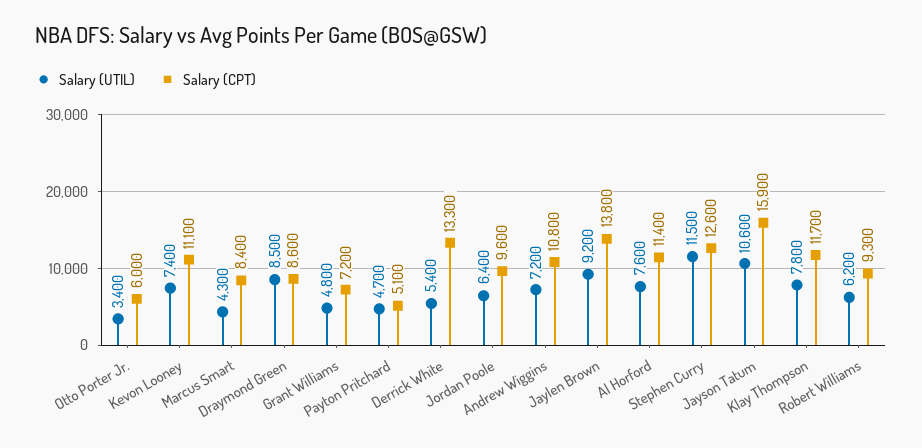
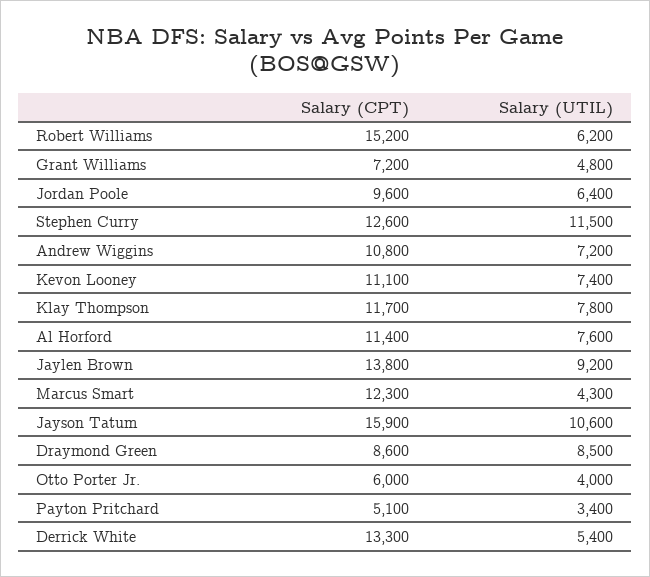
  {
    "Salary (UTIL)": {
-     "Otto Porter Jr.": 3400,
+     "Otto Porter Jr.": 4000,
      "Kevon Looney": 7400,
      "Marcus Smart": 4300,
      "Draymond Green": 8500,
      "Grant Williams": 4800,
-     "Payton Pritchard": 4700,
+     "Payton Pritchard": 3400,
      "Derrick White": 5400,
      "Jordan Poole": 6400,
      "Andrew Wiggins": 7200,
      "Jaylen Brown": 9200,
      "Al Horford": 7600,
      "Stephen Curry": 11500,
      "Jayson Tatum": 10600,
      "Klay Thompson": 7800,
      "Robert Williams": 6200
    },
    "Salary (CPT)": {
      "Otto Porter Jr.": 6000,
      "Kevon Looney": 11100,
-     "Marcus Smart": 8400,
+     "Marcus Smart": 12300,
      "Draymond Green": 8600,
      "Grant Williams": 7200,
      "Payton Pritchard": 5100,
      "Derrick White": 13300,
      "Jordan Poole": 9600,
      "Andrew Wiggins": 10800,
      "Jaylen Brown": 13800,
      "Al Horford": 11400,
      "Stephen Curry": 12600,
      "Jayson Tatum": 15900,
      "Klay Thompson": 11700,
-     "Robert Williams": 9300
+     "Robert Williams": 15200
    }
  }

